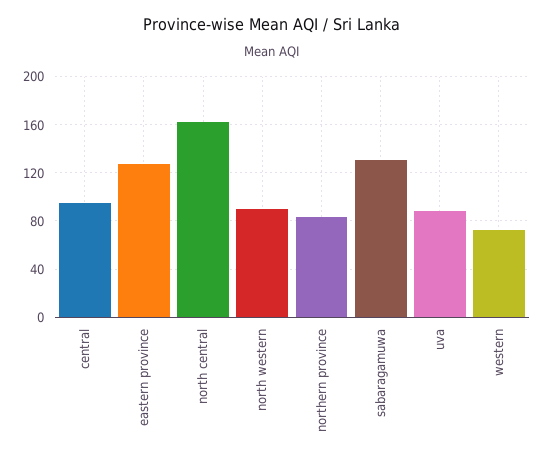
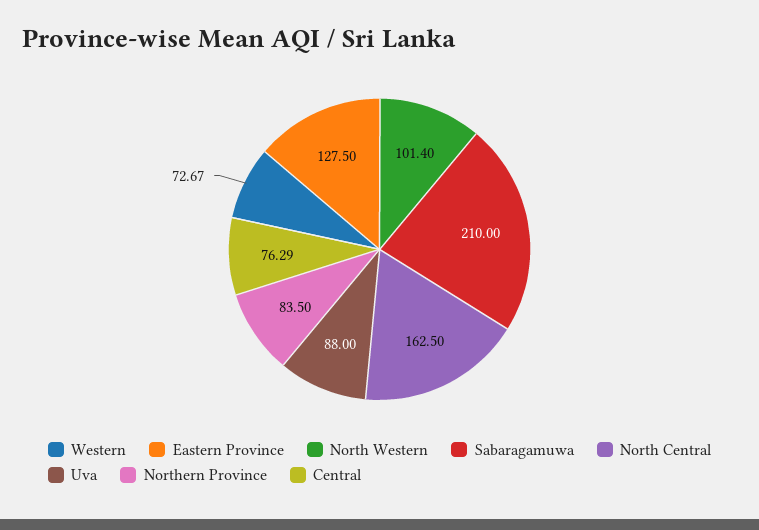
  {
-   "central": 95,
+   "central": 76.29,
    "eastern province": 127.5,
    "north central": 162.5,
-   "north western": 90,
+   "north western": 101.4,
    "northern province": 83.5,
-   "sabaragamuwa": 130,
+   "sabaragamuwa": 210,
    "uva": 88,
    "western": 72.67
  }

